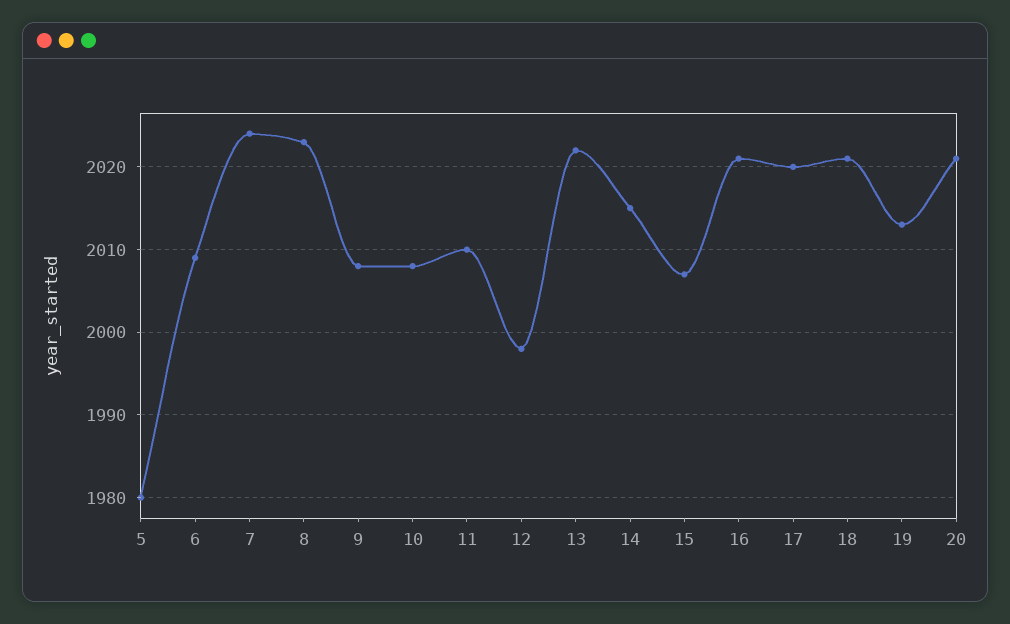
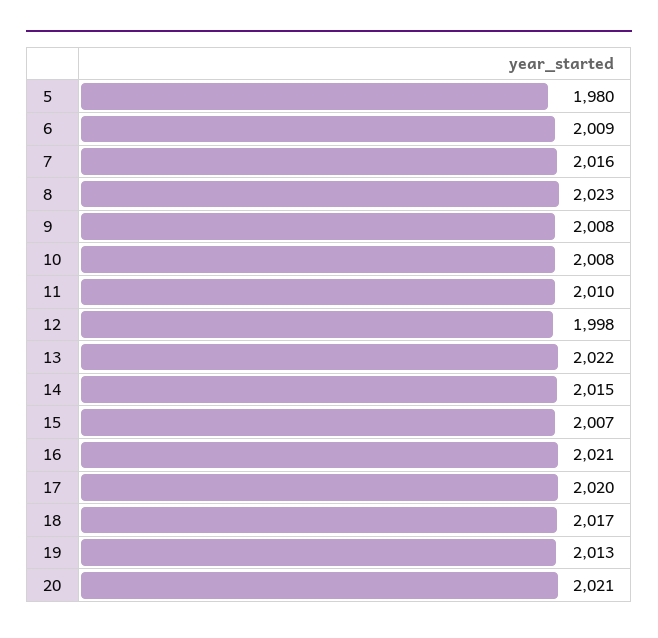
  {
    "5": 1980,
    "6": 2009,
-   "7": 2024,
+   "7": 2016,
    "8": 2023,
    "9": 2008,
    "10": 2008,
    "11": 2010,
    "12": 1998,
    "13": 2022,
    "14": 2015,
    "15": 2007,
    "16": 2021,
    "17": 2020,
-   "18": 2021,
+   "18": 2017,
    "19": 2013,
    "20": 2021
  }

